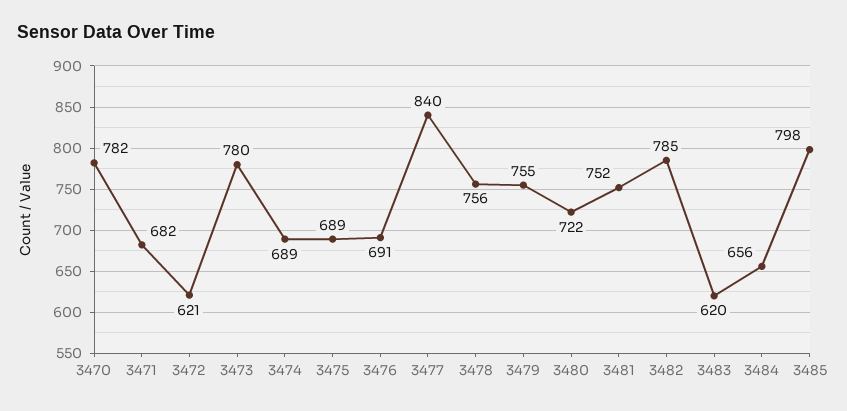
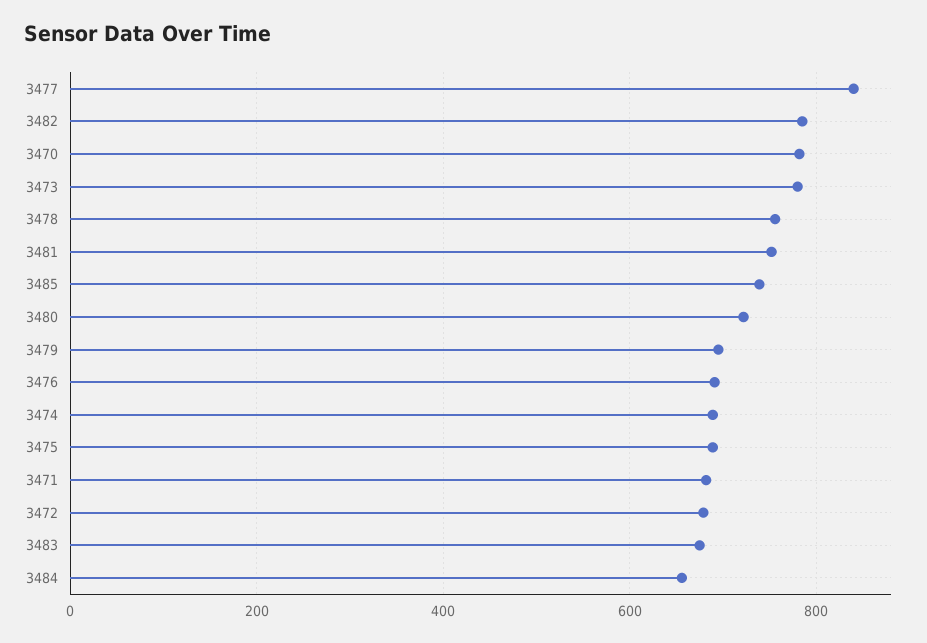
  {
    "3470": 782,
    "3471": 682,
-   "3472": 621,
+   "3472": 680,
    "3473": 780,
    "3474": 689,
    "3475": 689,
    "3476": 691,
    "3477": 840,
    "3478": 756,
-   "3479": 755,
+   "3479": 700,
    "3480": 722,
    "3481": 752,
    "3482": 785,
-   "3483": 620,
+   "3483": 680,
    "3484": 656,
-   "3485": 798
+   "3485": 740
  }

